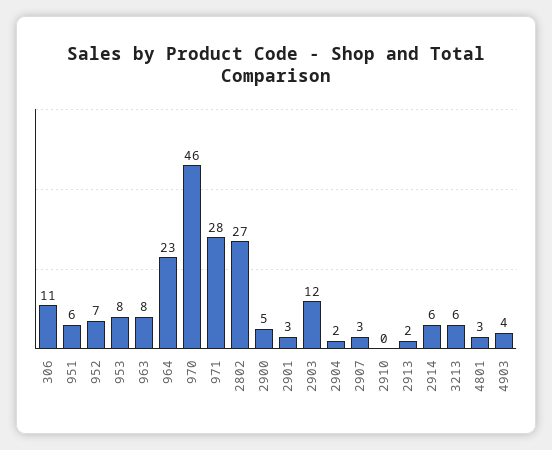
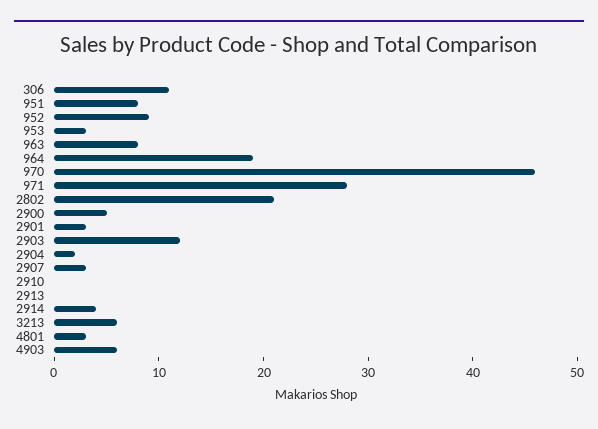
  {
    "306": 11,
-   "951": 6,
+   "951": 8,
-   "952": 7,
+   "952": 9,
-   "953": 8,
+   "953": 3,
    "963": 8,
-   "964": 23,
+   "964": 19,
    "970": 46,
    "971": 28,
-   "2802": 27,
+   "2802": 21,
    "2900": 5,
    "2901": 3,
    "2903": 12,
    "2904": 2,
    "2907": 3,
    "2910": 0,
-   "2913": 2,
+   "2913": 0,
-   "2914": 6,
+   "2914": 4,
    "3213": 6,
    "4801": 3,
-   "4903": 4
+   "4903": 6
  }

